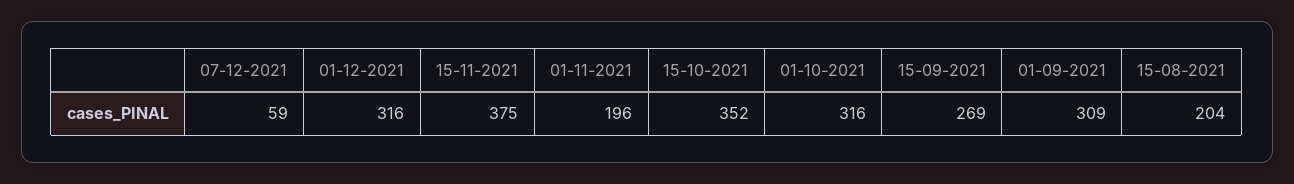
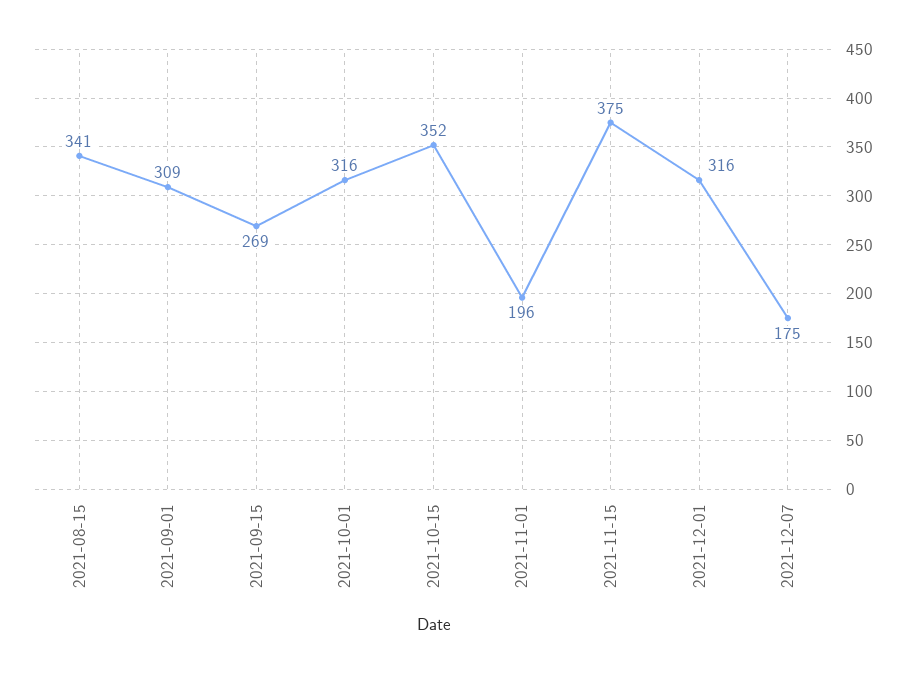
  {
-   "07-12-2021": 59,
+   "07-12-2021": 175,
    "01-12-2021": 316,
    "15-11-2021": 375,
    "01-11-2021": 196,
    "15-10-2021": 352,
    "01-10-2021": 316,
    "15-09-2021": 269,
    "01-09-2021": 309,
-   "15-08-2021": 204
+   "15-08-2021": 341
  }

